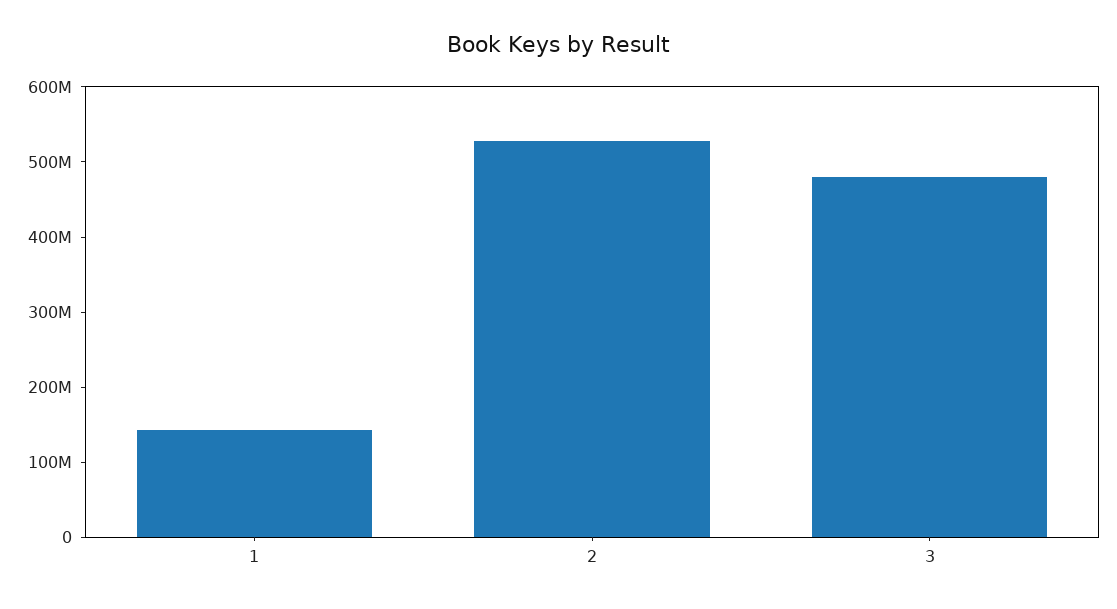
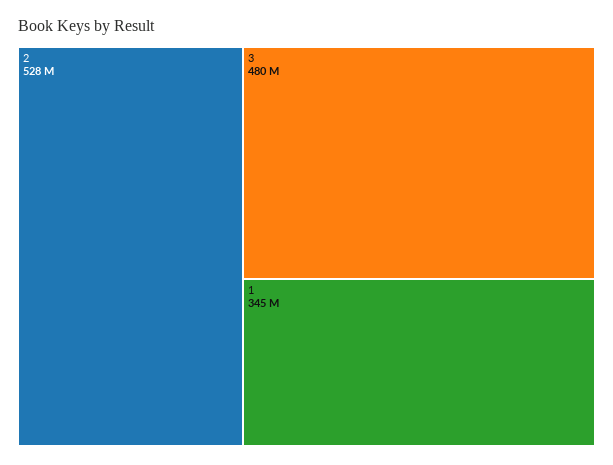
  {
-   "1": 140000000,
+   "1": 345000000,
    "2": 528000000,
    "3": 480000000
  }

